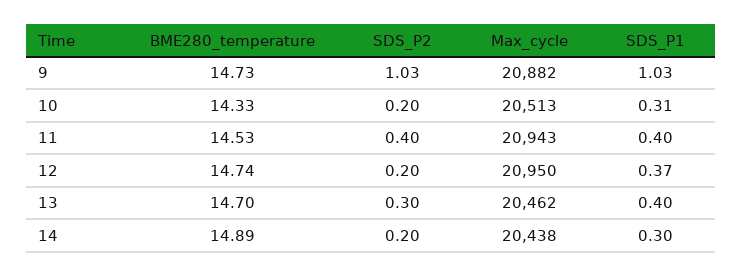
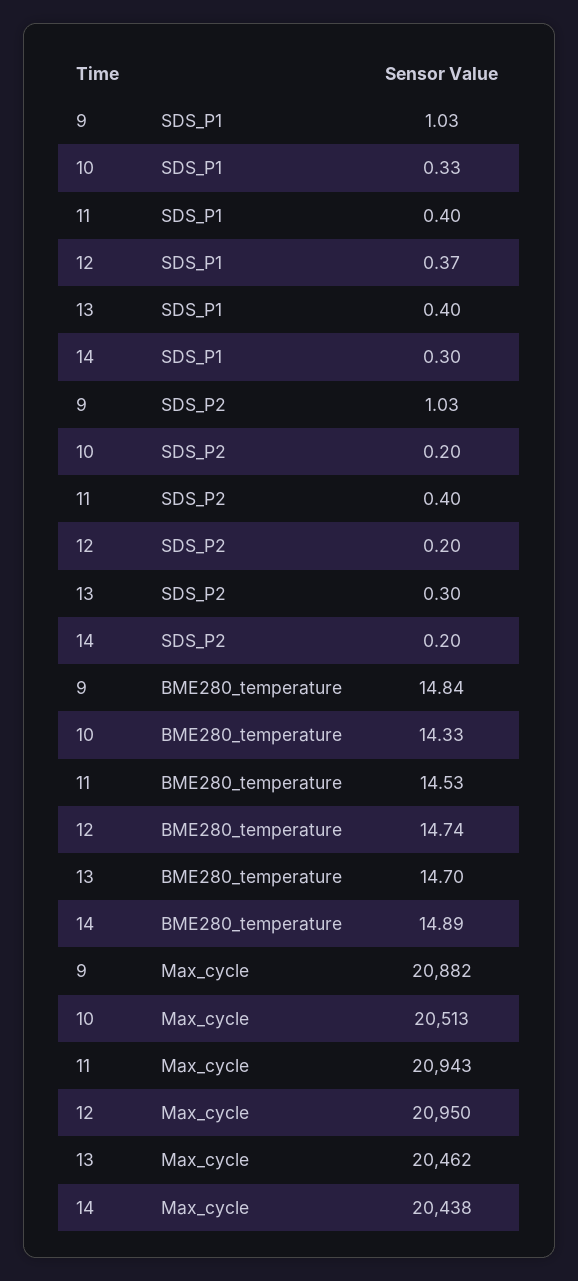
  {
    "BME280_temperature": {
-     "9": 14.73,
+     "9": 14.84,
      "10": 14.33,
      "11": 14.53,
      "12": 14.74,
      "13": 14.7,
      "14": 14.89
    },
    "SDS_P2": {
      "9": 1.03,
      "10": 0.2,
      "11": 0.4,
      "12": 0.2,
      "13": 0.3,
      "14": 0.2
    },
    "Max_cycle": {
      "9": 20882,
      "10": 20513,
      "11": 20943,
      "12": 20950,
      "13": 20462,
      "14": 20438
    },
    "SDS_P1": {
      "9": 1.03,
-     "10": 0.31,
+     "10": 0.33,
      "11": 0.4,
      "12": 0.37,
      "13": 0.4,
      "14": 0.3
    }
  }

